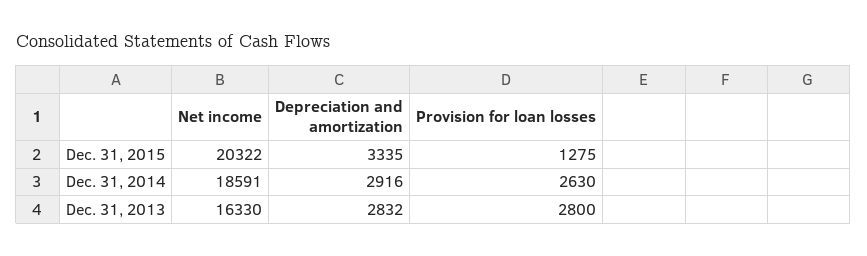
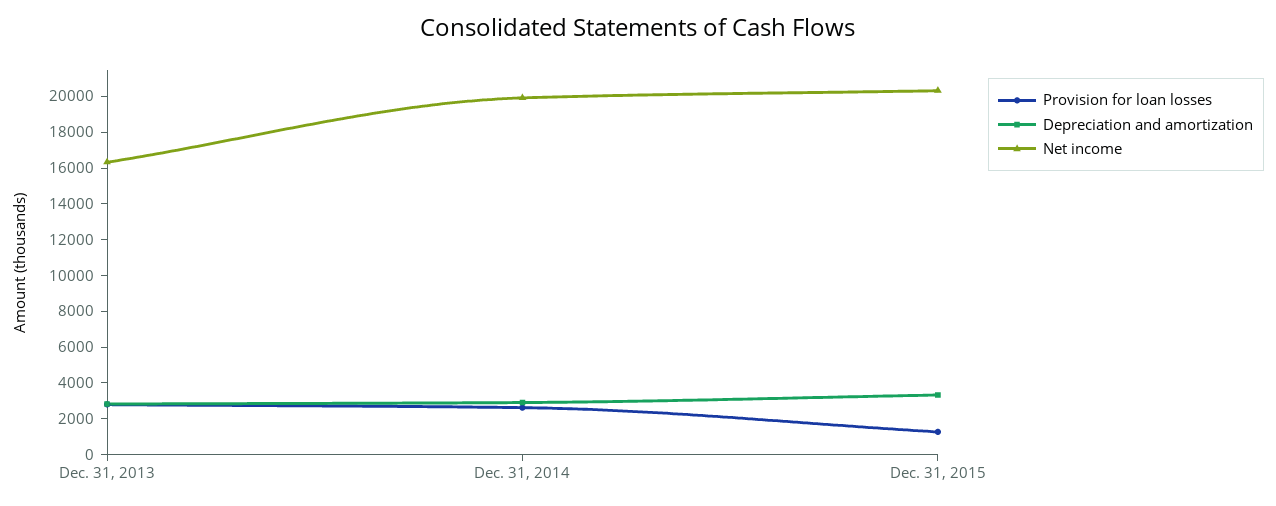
  {
    "Net income": {
      "Dec. 31, 2015": 20322,
-     "Dec. 31, 2014": 18591,
+     "Dec. 31, 2014": 20000,
      "Dec. 31, 2013": 16330
    },
    "Depreciation and amortization": {
      "Dec. 31, 2015": 3335,
      "Dec. 31, 2014": 2916,
      "Dec. 31, 2013": 2832
    },
    "Provision for loan losses": {
      "Dec. 31, 2015": 1275,
      "Dec. 31, 2014": 2630,
      "Dec. 31, 2013": 2800
    }
  }

